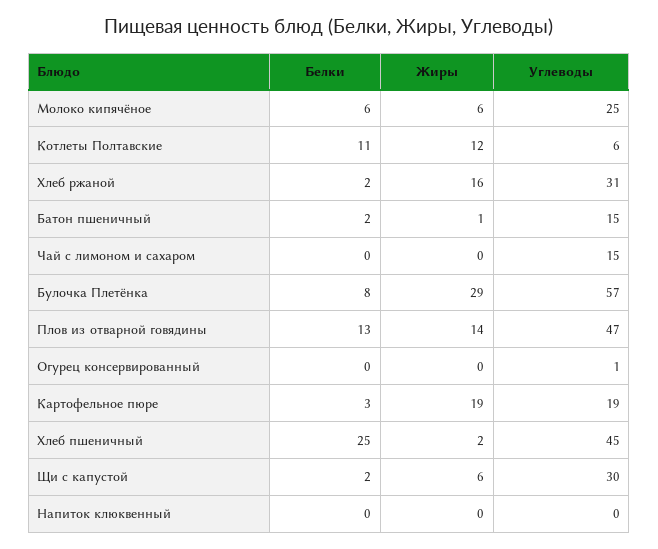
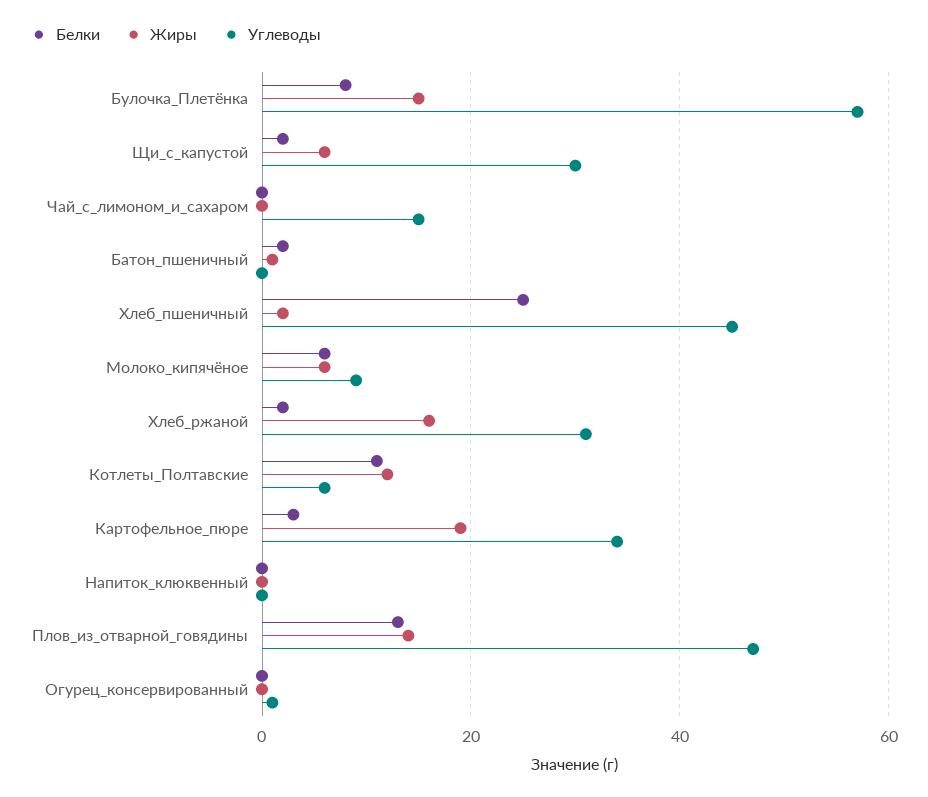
  {
    "Белки": {
      "Молоко кипячёное": 6,
      "Котлеты Полтавские": 11,
      "Хлеб ржаной": 2,
      "Батон пшеничный": 2,
      "Чай с лимоном и сахаром": 0,
      "Булочка Плетёнка": 8,
      "Плов из отварной говядины": 13,
      "Огурец консервированный": 0,
      "Картофельное пюре": 3,
      "Хлеб пшеничный": 25,
      "Щи с капустой": 2,
      "Напиток клюквенный": 0
    },
    "Жиры": {
      "Молоко кипячёное": 6,
      "Котлеты Полтавские": 12,
      "Хлеб ржаной": 16,
      "Батон пшеничный": 1,
      "Чай с лимоном и сахаром": 0,
-     "Булочка Плетёнка": 29,
+     "Булочка Плетёнка": 15,
      "Плов из отварной говядины": 14,
      "Огурец консервированный": 0,
      "Картофельное пюре": 19,
      "Хлеб пшеничный": 2,
      "Щи с капустой": 6,
      "Напиток клюквенный": 0
    },
    "Углеводы": {
-     "Молоко кипячёное": 25,
+     "Молоко кипячёное": 10,
      "Котлеты Полтавские": 6,
      "Хлеб ржаной": 31,
-     "Батон пшеничный": 15,
+     "Батон пшеничный": 0,
      "Чай с лимоном и сахаром": 15,
      "Булочка Плетёнка": 57,
      "Плов из отварной говядины": 47,
      "Огурец консервированный": 1,
-     "Картофельное пюре": 19,
+     "Картофельное пюре": 35,
      "Хлеб пшеничный": 45,
      "Щи с капустой": 30,
      "Напиток клюквенный": 0
    }
  }

